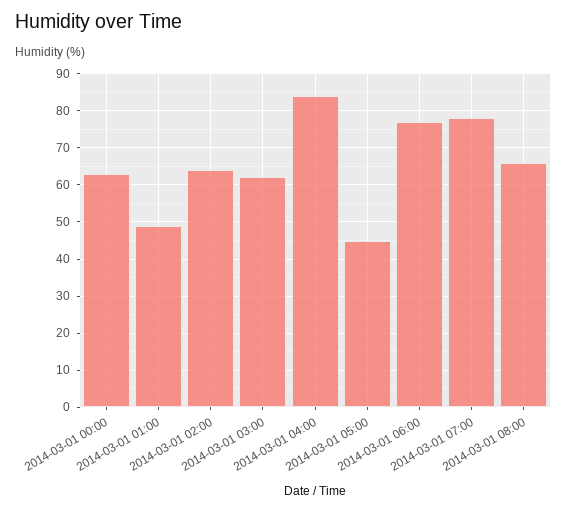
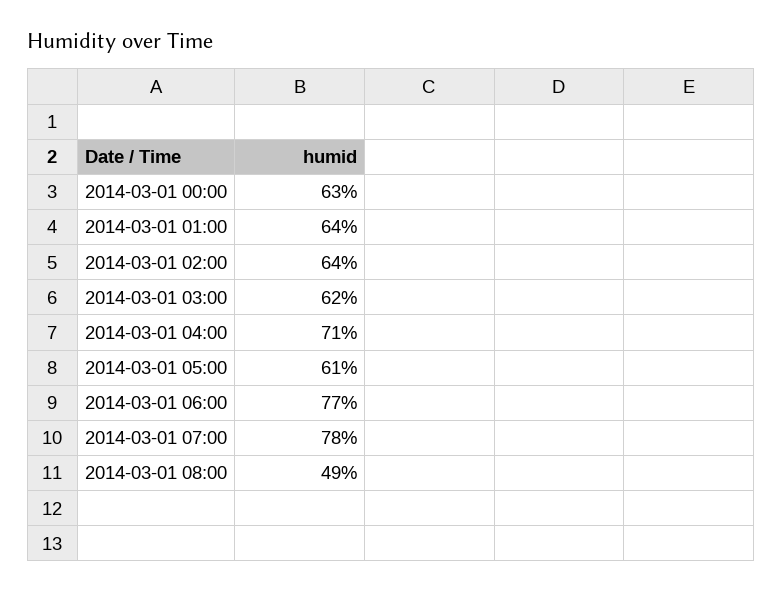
  {
    "2014-03-01 00:00": 63,
-   "2014-03-01 01:00": 50,
+   "2014-03-01 01:00": 64,
    "2014-03-01 02:00": 64,
    "2014-03-01 03:00": 62,
-   "2014-03-01 04:00": 85,
+   "2014-03-01 04:00": 71,
-   "2014-03-01 05:00": 45,
+   "2014-03-01 05:00": 61,
    "2014-03-01 06:00": 77,
    "2014-03-01 07:00": 78,
-   "2014-03-01 08:00": 65
+   "2014-03-01 08:00": 49
  }

